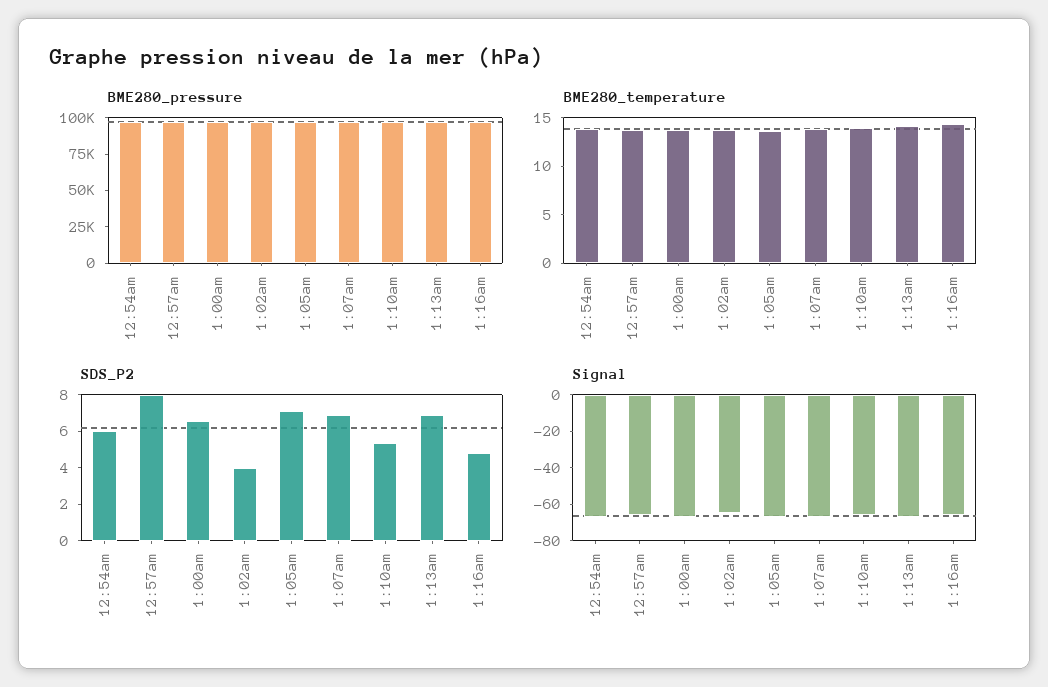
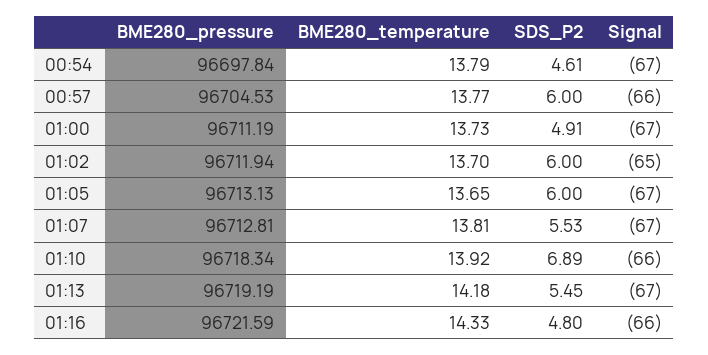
  {
    "BME280_pressure": {
      "12:54am": 96697.84,
      "12:57am": 96704.53,
      "1:00am": 96711.19,
      "1:02am": 96711.94,
      "1:05am": 96713.13,
      "1:07am": 96712.81,
      "1:10am": 96718.34,
      "1:13am": 96719.19,
      "1:16am": 96721.59
    },
    "BME280_temperature": {
      "12:54am": 13.79,
      "12:57am": 13.77,
      "1:00am": 13.73,
      "1:02am": 13.7,
      "1:05am": 13.65,
      "1:07am": 13.81,
      "1:10am": 13.92,
      "1:13am": 14.18,
      "1:16am": 14.33
    },
    "SDS_P2": {
-     "12:54am": 6,
+     "12:54am": 4.61,
-     "12:57am": 8,
+     "12:57am": 6,
-     "1:00am": 6.5,
+     "1:00am": 4.91,
-     "1:02am": 4,
+     "1:02am": 6,
-     "1:05am": 7,
+     "1:05am": 6,
-     "1:07am": 7,
+     "1:07am": 5.53,
-     "1:10am": 5.5,
+     "1:10am": 6.89,
-     "1:13am": 7,
+     "1:13am": 5.45,
      "1:16am": 4.8
    },
    "Signal": {
      "12:54am": -67,
      "12:57am": -66,
      "1:00am": -67,
      "1:02am": -65,
      "1:05am": -67,
      "1:07am": -67,
      "1:10am": -66,
      "1:13am": -67,
      "1:16am": -66
    }
  }

